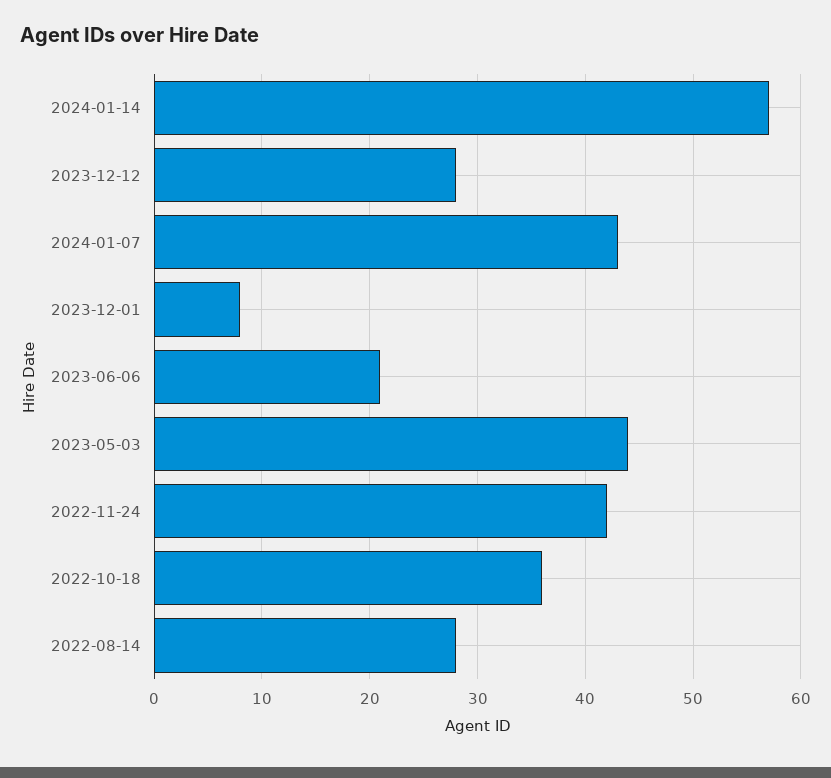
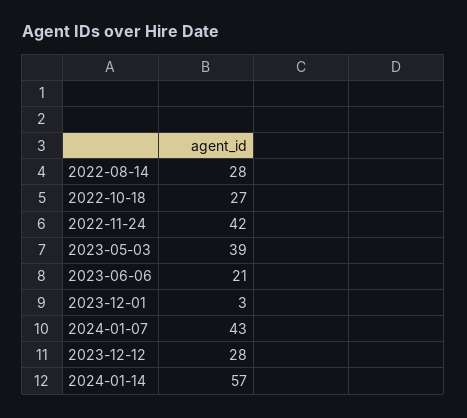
  {
    "2024-01-14": 57,
    "2023-12-12": 28,
    "2024-01-07": 43,
-   "2023-12-01": 8,
+   "2023-12-01": 3,
    "2023-06-06": 21,
-   "2023-05-03": 44,
+   "2023-05-03": 39,
    "2022-11-24": 42,
-   "2022-10-18": 36,
+   "2022-10-18": 27,
    "2022-08-14": 28
  }

